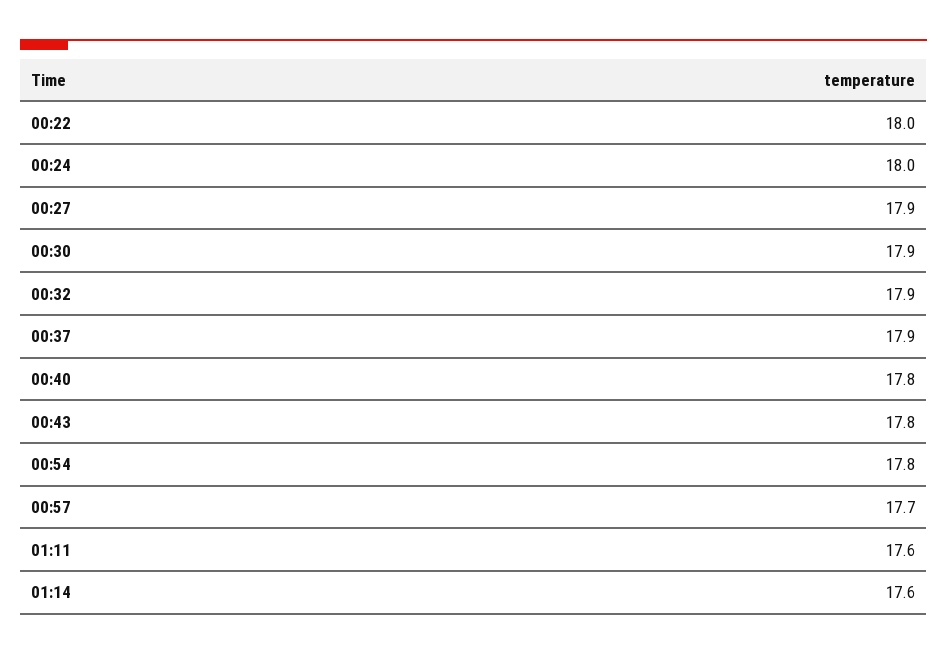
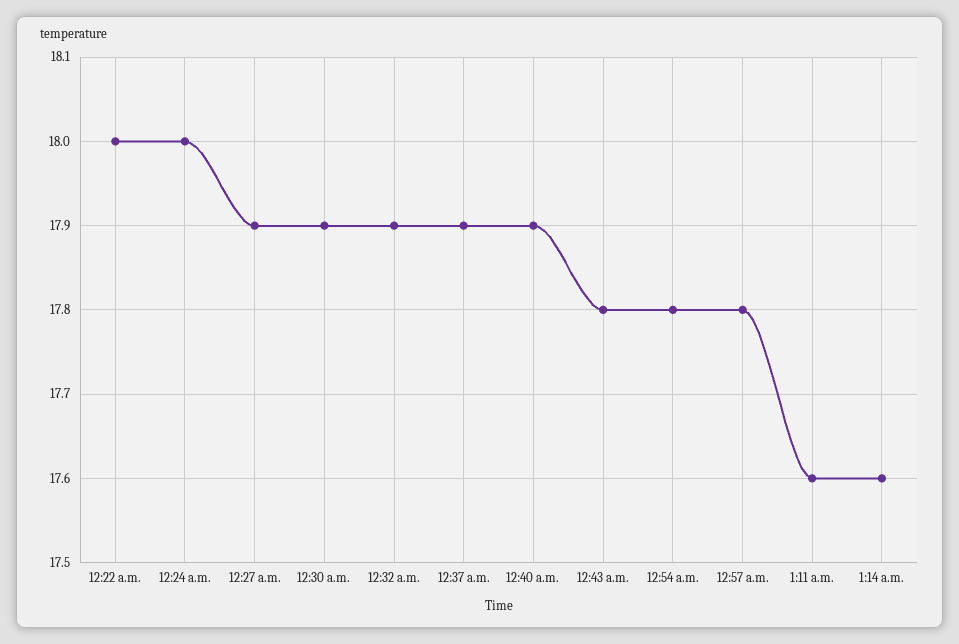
  {
    "00:22": 18,
    "00:24": 18,
    "00:27": 17.9,
    "00:30": 17.9,
    "00:32": 17.9,
    "00:37": 17.9,
-   "00:40": 17.8,
+   "00:40": 17.9,
    "00:43": 17.8,
    "00:54": 17.8,
-   "00:57": 17.7,
+   "00:57": 17.8,
    "01:11": 17.6,
    "01:14": 17.6
  }

